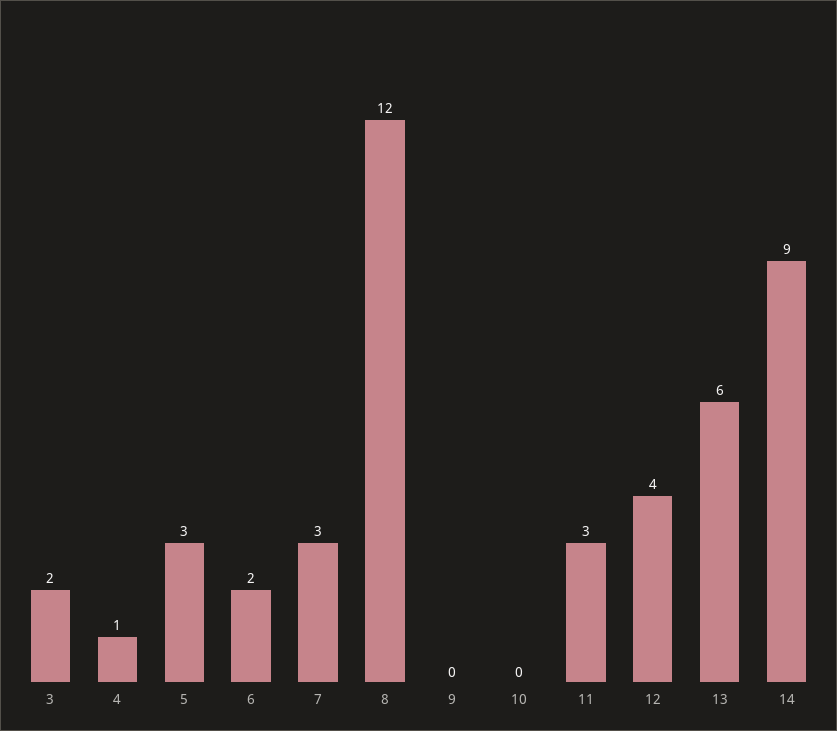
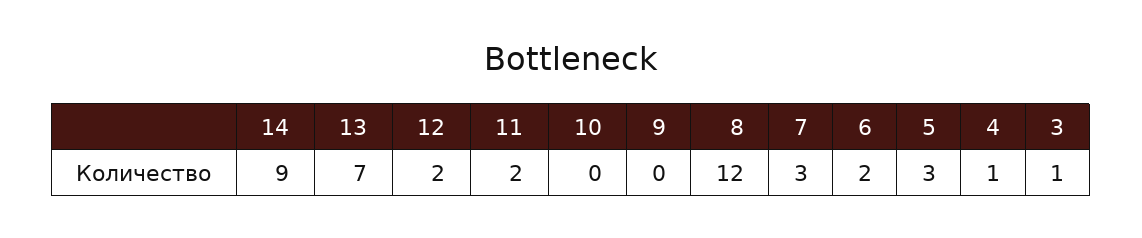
  {
-   "3": 2,
+   "3": 1,
    "4": 1,
    "5": 3,
    "6": 2,
    "7": 3,
    "8": 12,
    "9": 0,
    "10": 0,
-   "11": 3,
+   "11": 2,
-   "12": 4,
+   "12": 2,
-   "13": 6,
+   "13": 7,
    "14": 9
  }

